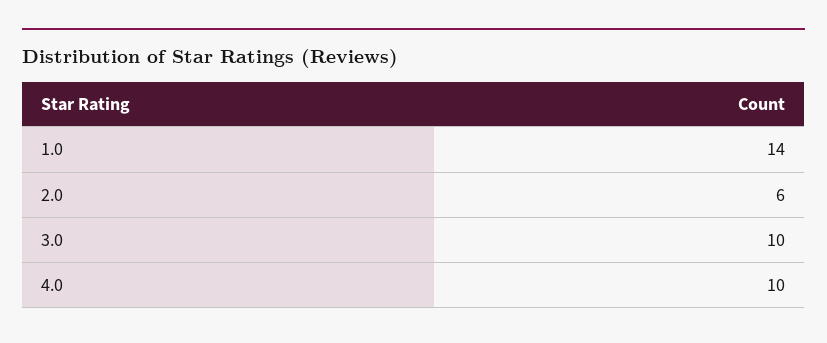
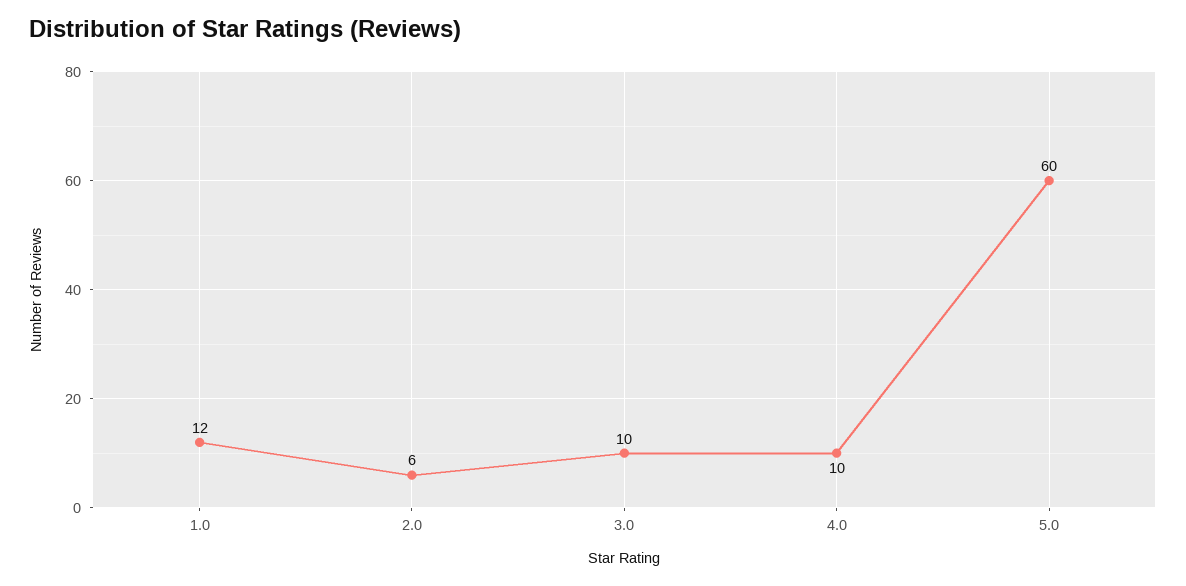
  {
-   "1.0": 14,
+   "1.0": 12,
    "2.0": 6,
    "3.0": 10,
-   "4.0": 10
+   "4.0": 10,
+   "5.0": 60
  }

